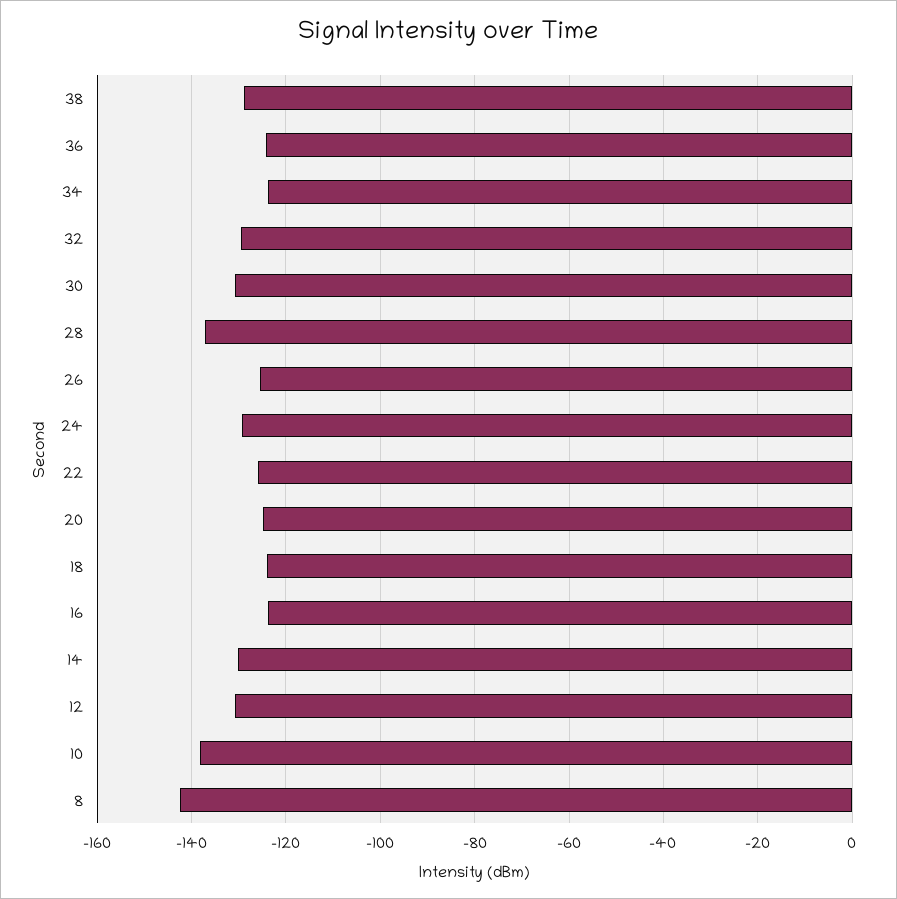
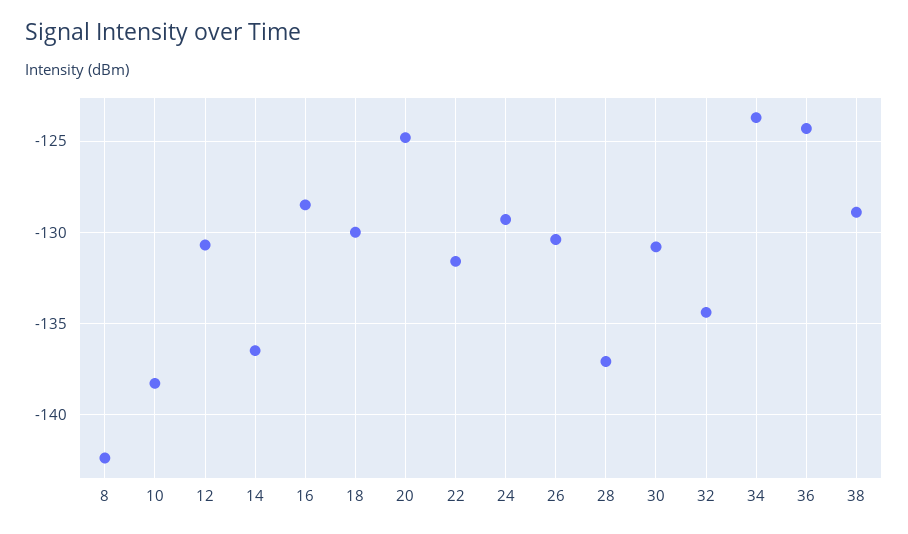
  {
    "38": -129,
    "36": -124.5,
    "34": -123.5,
-   "32": -130,
+   "32": -134.5,
    "30": -131,
    "28": -137,
-   "26": -126,
+   "26": -130.5,
    "24": -129.5,
-   "22": -126,
+   "22": -131.5,
    "20": -125,
-   "18": -124,
+   "18": -130,
-   "16": -124,
+   "16": -128.5,
-   "14": -130,
+   "14": -136.5,
    "12": -130.5,
    "10": -138.5,
    "8": -142.5
  }

